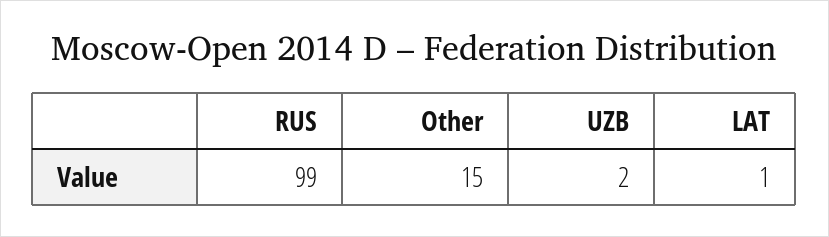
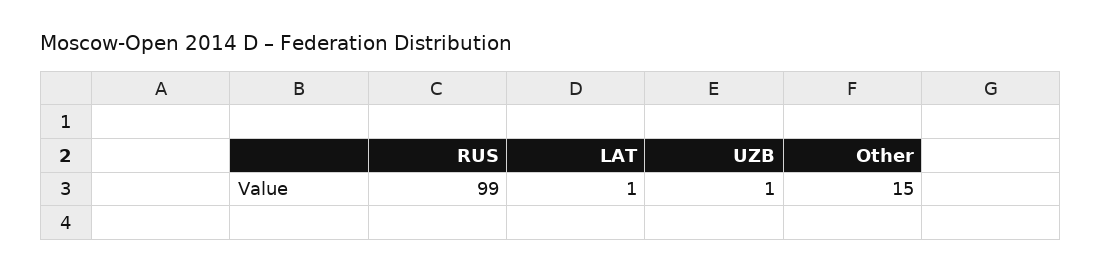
  {
    "RUS": 99,
    "Other": 15,
-   "UZB": 2,
+   "UZB": 1,
    "LAT": 1
  }

